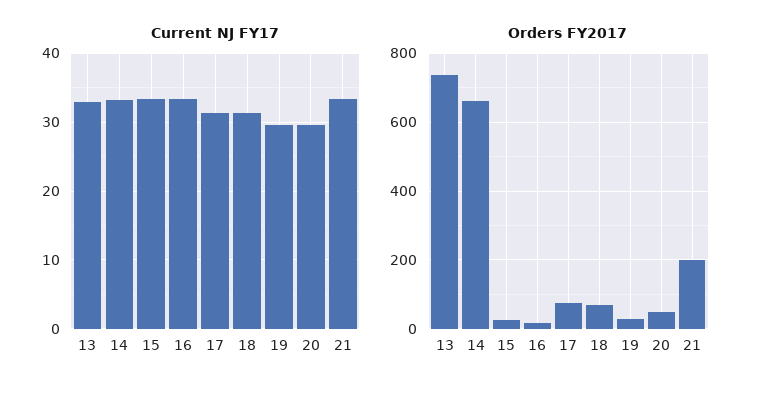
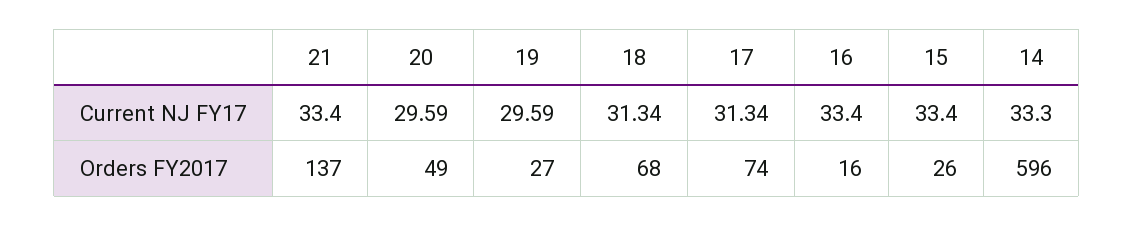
  {
    "Current NJ FY17": {
-     "13": 33,
      "14": 33.3,
      "15": 33.4,
      "16": 33.4,
      "17": 31.34,
      "18": 31.34,
      "19": 29.59,
      "20": 29.59,
      "21": 33.4
    },
    "Orders FY2017": {
-     "13": 740,
-     "14": 660,
+     "14": 596,
      "15": 26,
      "16": 16,
      "17": 74,
      "18": 68,
      "19": 27,
      "20": 49,
-     "21": 200
+     "21": 137
    }
  }

